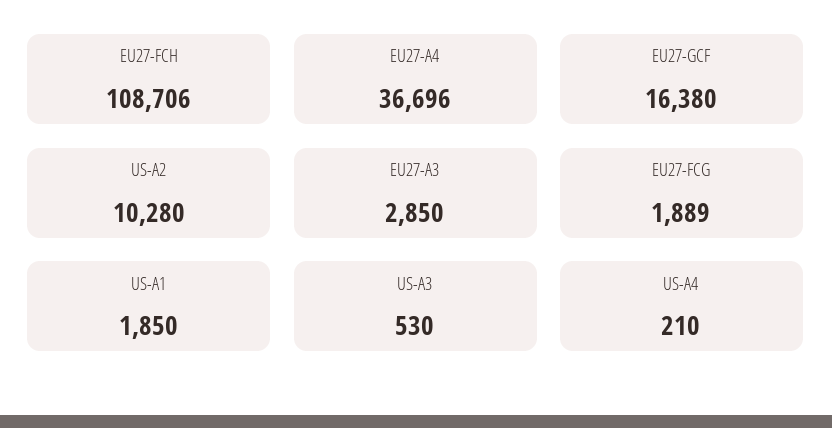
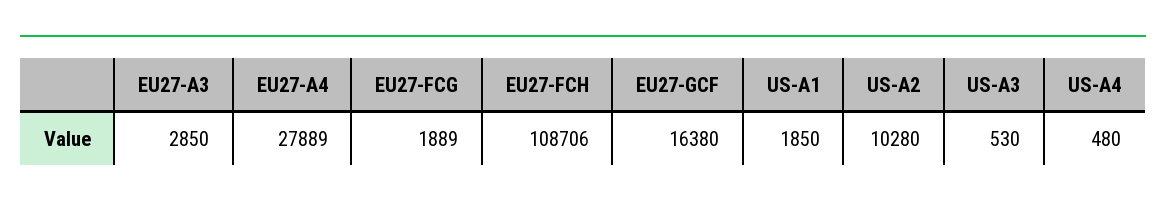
  {
    "EU27-FCH": 108706,
-   "EU27-A4": 36696,
+   "EU27-A4": 27889,
    "EU27-GCF": 16380,
    "US-A2": 10280,
    "EU27-A3": 2850,
    "EU27-FCG": 1889,
    "US-A1": 1850,
    "US-A3": 530,
-   "US-A4": 210
+   "US-A4": 480
  }

